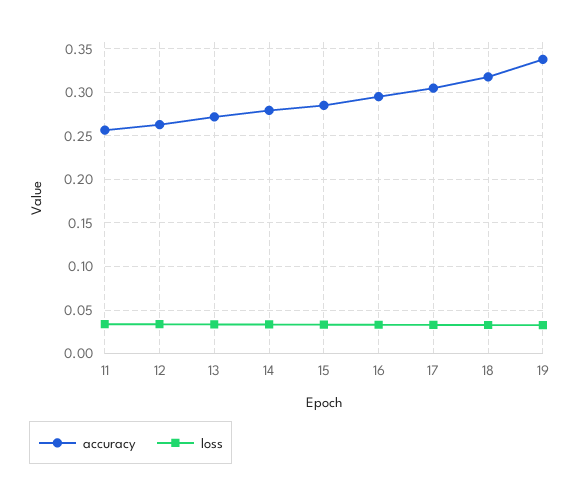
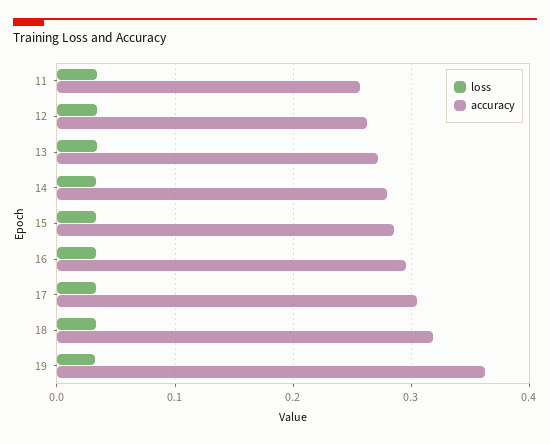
  {
    "accuracy": {
      "11": 0.26,
      "12": 0.26,
      "13": 0.27,
      "14": 0.28,
      "15": 0.29,
      "16": 0.3,
      "17": 0.31,
      "18": 0.32,
-     "19": 0.34
+     "19": 0.36
    },
    "loss": {
      "11": 0.03,
      "12": 0.03,
      "13": 0.03,
      "14": 0.03,
      "15": 0.03,
      "16": 0.03,
      "17": 0.03,
      "18": 0.03,
      "19": 0.03
    }
  }

